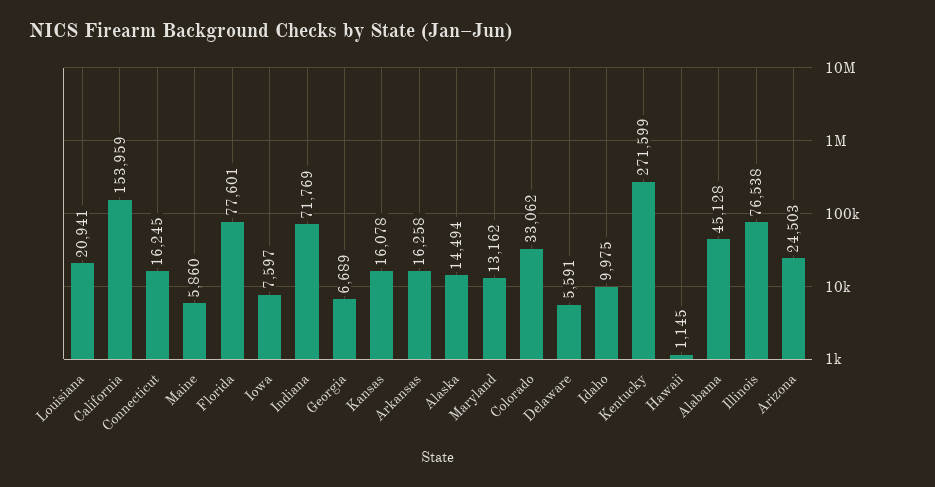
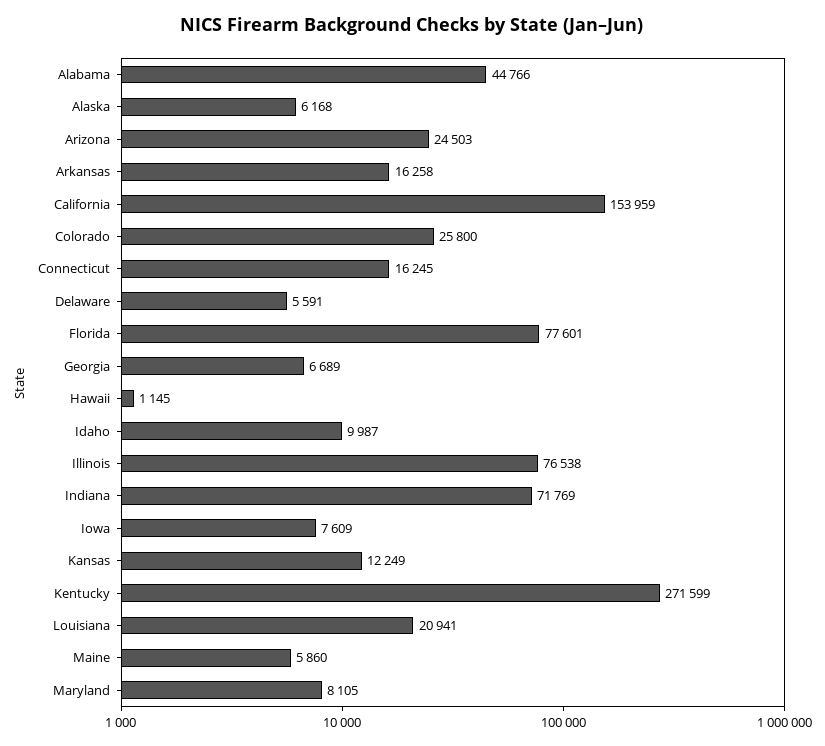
  {
    "Louisiana": 20941,
    "California": 153959,
    "Connecticut": 16245,
    "Maine": 5860,
    "Florida": 77601,
-   "Iowa": 7597,
+   "Iowa": 7609,
    "Indiana": 71769,
    "Georgia": 6689,
-   "Kansas": 16078,
+   "Kansas": 12249,
    "Arkansas": 16258,
-   "Alaska": 14494,
+   "Alaska": 6168,
-   "Maryland": 13162,
+   "Maryland": 8105,
-   "Colorado": 33062,
+   "Colorado": 25800,
    "Delaware": 5591,
-   "Idaho": 9975,
+   "Idaho": 9987,
    "Kentucky": 271599,
    "Hawaii": 1145,
-   "Alabama": 45128,
+   "Alabama": 44766,
    "Illinois": 76538,
    "Arizona": 24503
  }

